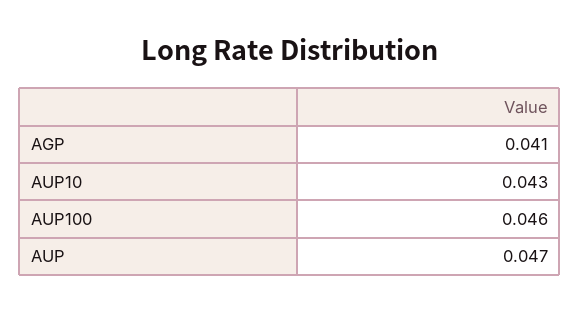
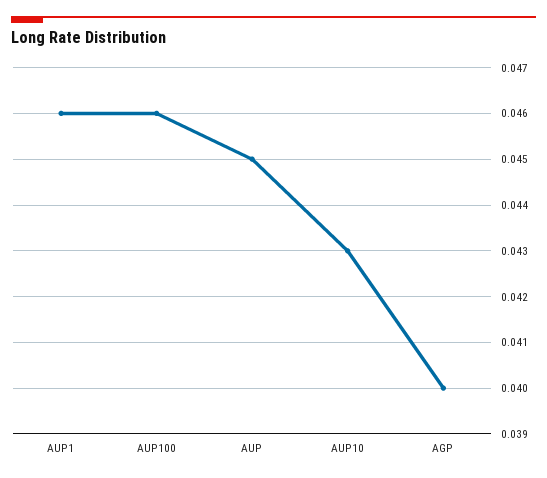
  {
-   "AGP": 0.041,
+   "AGP": 0.04,
    "AUP10": 0.043,
    "AUP100": 0.046,
-   "AUP": 0.047
+   "AUP": 0.045,
+   "AUP1": 0.046
  }

